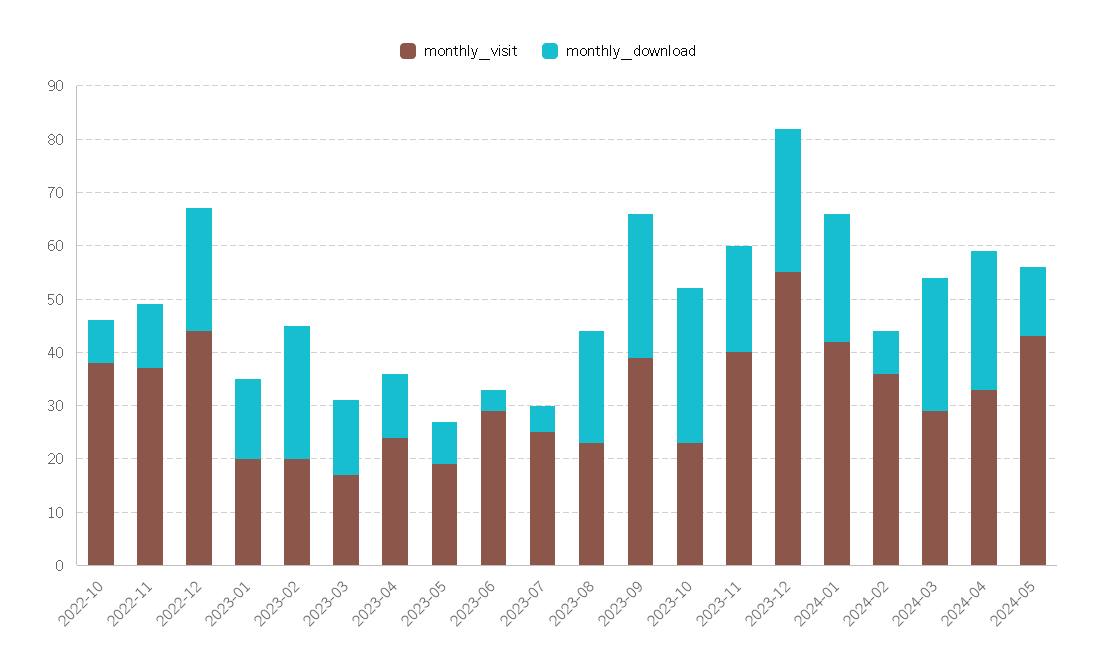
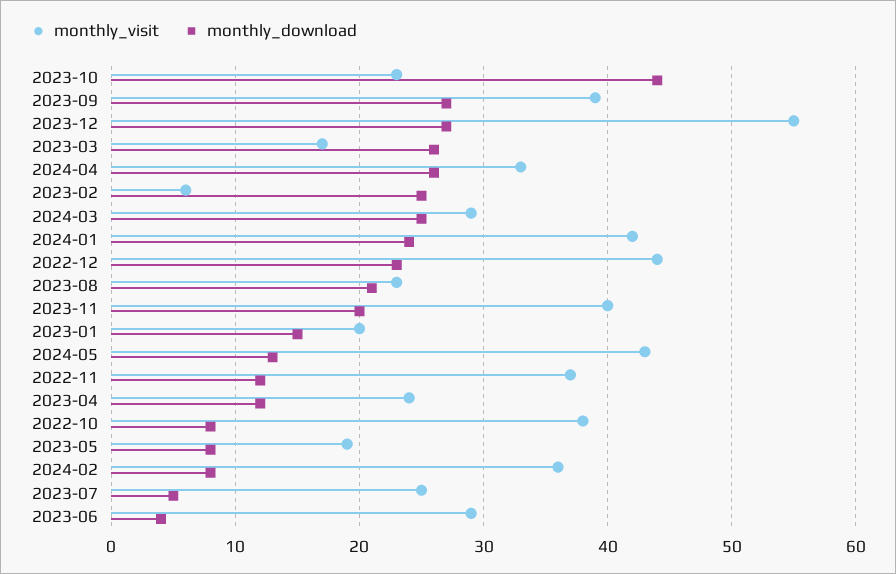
  {
    "monthly_visit": {
      "2022-10": 38,
      "2022-11": 37,
      "2022-12": 44,
      "2023-01": 20,
-     "2023-02": 20,
+     "2023-02": 6,
      "2023-03": 17,
      "2023-04": 24,
      "2023-05": 19,
      "2023-06": 29,
      "2023-07": 25,
      "2023-08": 23,
      "2023-09": 39,
      "2023-10": 23,
      "2023-11": 40,
      "2023-12": 55,
      "2024-01": 42,
      "2024-02": 36,
      "2024-03": 29,
      "2024-04": 33,
      "2024-05": 43
    },
    "monthly_download": {
      "2022-10": 8,
      "2022-11": 12,
      "2022-12": 23,
      "2023-01": 15,
      "2023-02": 25,
-     "2023-03": 15,
+     "2023-03": 26,
      "2023-04": 12,
      "2023-05": 8,
      "2023-06": 4,
      "2023-07": 5,
      "2023-08": 21,
      "2023-09": 27,
-     "2023-10": 30,
+     "2023-10": 44,
      "2023-11": 20,
      "2023-12": 27,
      "2024-01": 24,
      "2024-02": 8,
      "2024-03": 25,
      "2024-04": 26,
      "2024-05": 13
    }
  }

